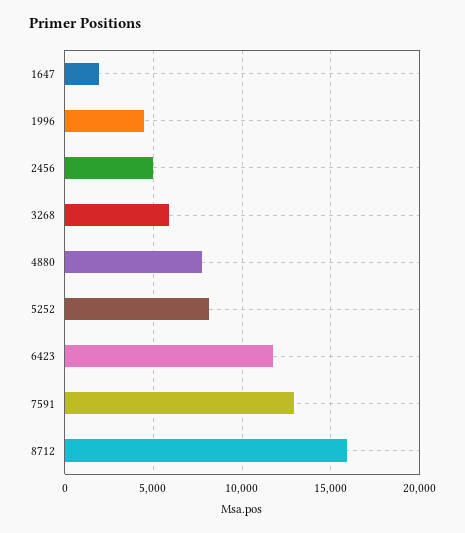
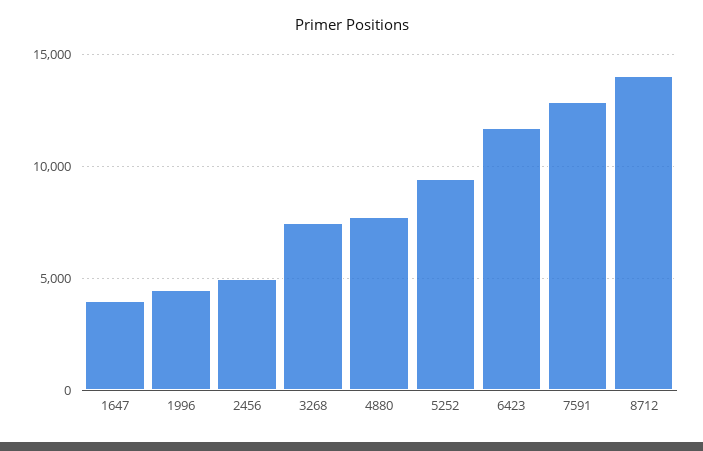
  {
-   "1647": 2000,
+   "1647": 4000,
    "1996": 4500,
    "2456": 5000,
-   "3268": 6000,
+   "3268": 7500,
    "4880": 7500,
-   "5252": 8000,
+   "5252": 9500,
    "6423": 11500,
    "7591": 13000,
-   "8712": 16000
+   "8712": 14000
  }

